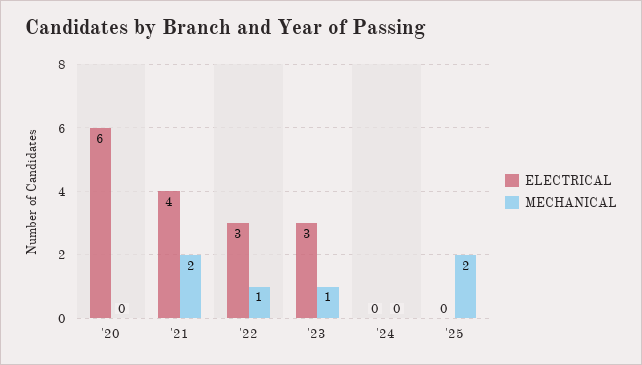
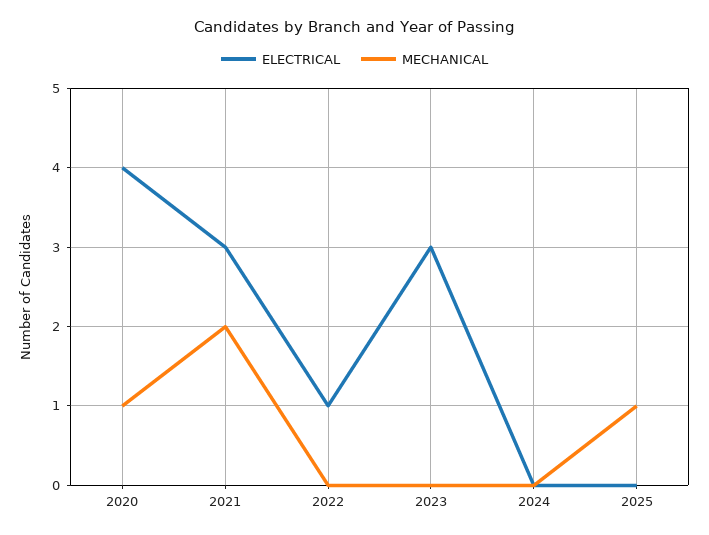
  {
    "ELECTRICAL": {
-     "'20": 6,
+     "'20": 4,
-     "'21": 4,
+     "'21": 3,
-     "'22": 3,
+     "'22": 1,
      "'23": 3,
      "'24": 0,
      "'25": 0
    },
    "MECHANICAL": {
-     "'20": 0,
+     "'20": 1,
      "'21": 2,
-     "'22": 1,
+     "'22": 0,
-     "'23": 1,
+     "'23": 0,
      "'24": 0,
-     "'25": 2
+     "'25": 1
    }
  }

